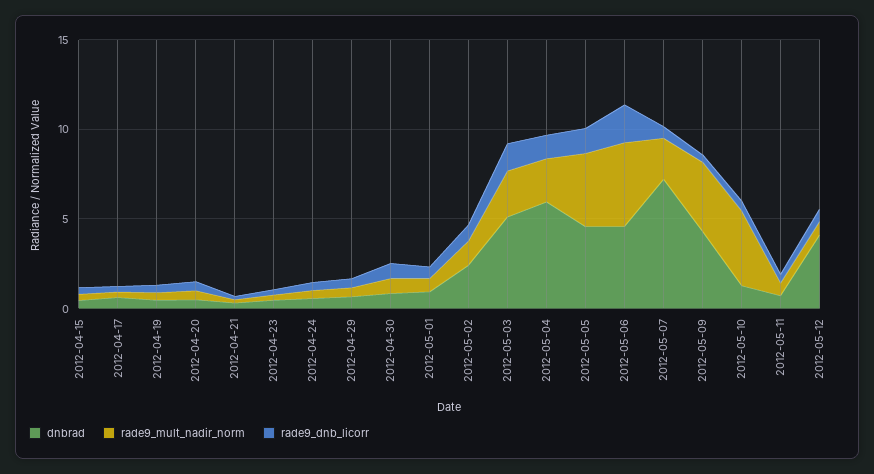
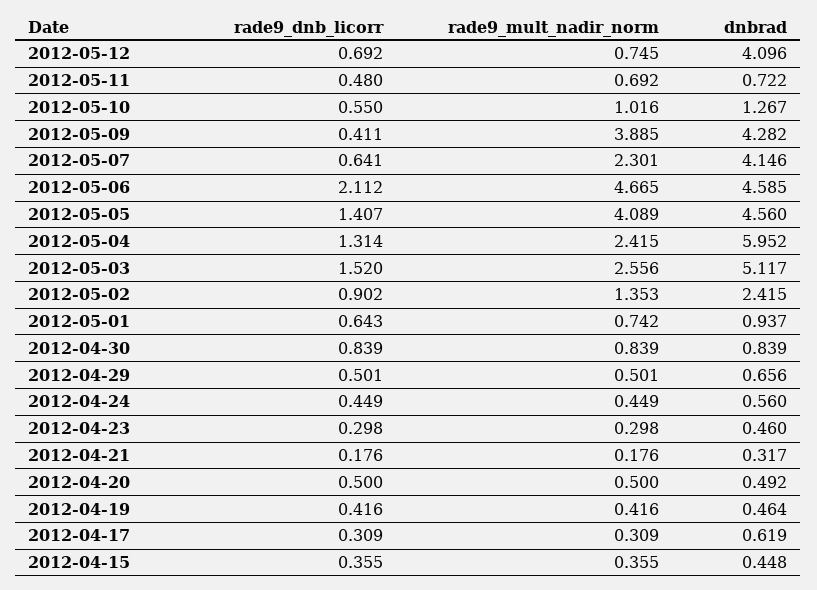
  {
    "dnbrad": {
      "2012-04-15": 0.448,
      "2012-04-17": 0.619,
      "2012-04-19": 0.464,
      "2012-04-20": 0.492,
      "2012-04-21": 0.317,
      "2012-04-23": 0.46,
      "2012-04-24": 0.56,
      "2012-04-29": 0.656,
      "2012-04-30": 0.839,
      "2012-05-01": 0.937,
      "2012-05-02": 2.415,
      "2012-05-03": 5.117,
      "2012-05-04": 5.952,
      "2012-05-05": 4.56,
      "2012-05-06": 4.585,
-     "2012-05-07": 7,
+     "2012-05-07": 4.146,
      "2012-05-09": 4.282,
      "2012-05-10": 1.267,
      "2012-05-11": 0.722,
      "2012-05-12": 4.096
    },
    "rade9_mult_nadir_norm": {
      "2012-04-15": 0.355,
      "2012-04-17": 0.309,
      "2012-04-19": 0.416,
      "2012-04-20": 0.5,
      "2012-04-21": 0.176,
      "2012-04-23": 0.298,
      "2012-04-24": 0.449,
      "2012-04-29": 0.501,
      "2012-04-30": 0.839,
      "2012-05-01": 0.742,
      "2012-05-02": 1.353,
      "2012-05-03": 2.556,
      "2012-05-04": 2.415,
      "2012-05-05": 4.089,
      "2012-05-06": 4.665,
      "2012-05-07": 2.301,
      "2012-05-09": 3.885,
-     "2012-05-10": 4,
+     "2012-05-10": 1.016,
      "2012-05-11": 0.692,
      "2012-05-12": 0.745
    },
    "rade9_dnb_licorr": {
      "2012-04-15": 0.355,
      "2012-04-17": 0.309,
      "2012-04-19": 0.416,
      "2012-04-20": 0.5,
      "2012-04-21": 0.176,
      "2012-04-23": 0.298,
      "2012-04-24": 0.449,
      "2012-04-29": 0.501,
      "2012-04-30": 0.839,
      "2012-05-01": 0.643,
      "2012-05-02": 0.902,
      "2012-05-03": 1.52,
      "2012-05-04": 1.314,
      "2012-05-05": 1.407,
      "2012-05-06": 2.112,
      "2012-05-07": 0.641,
      "2012-05-09": 0.411,
      "2012-05-10": 0.55,
      "2012-05-11": 0.48,
      "2012-05-12": 0.692
    }
  }

